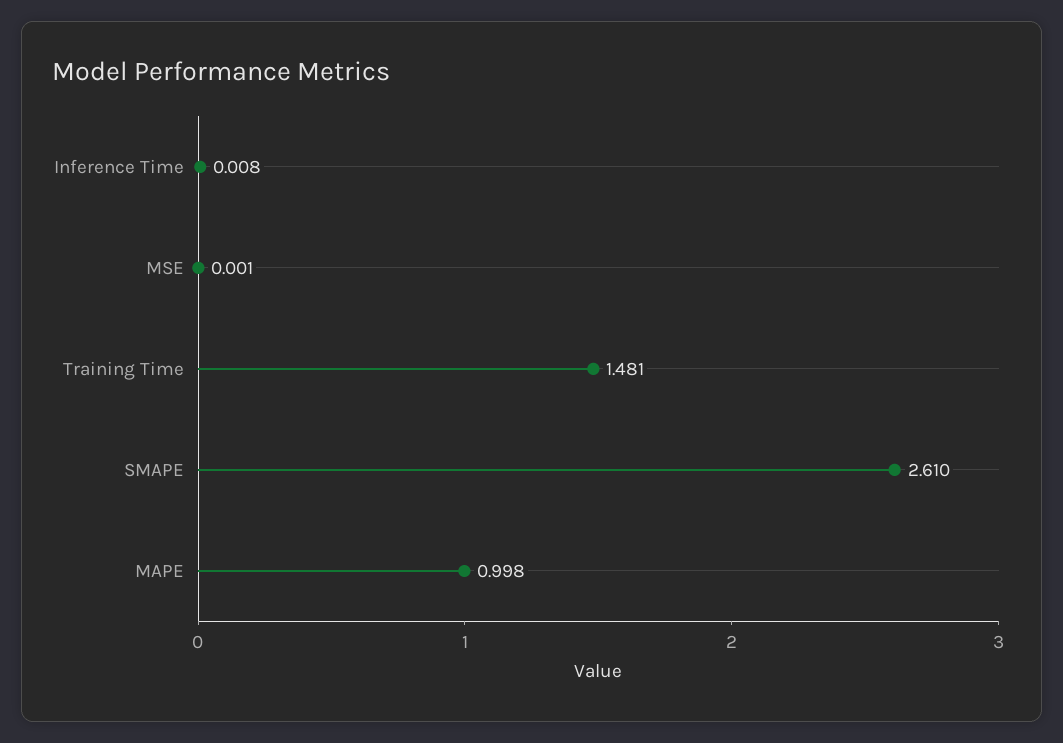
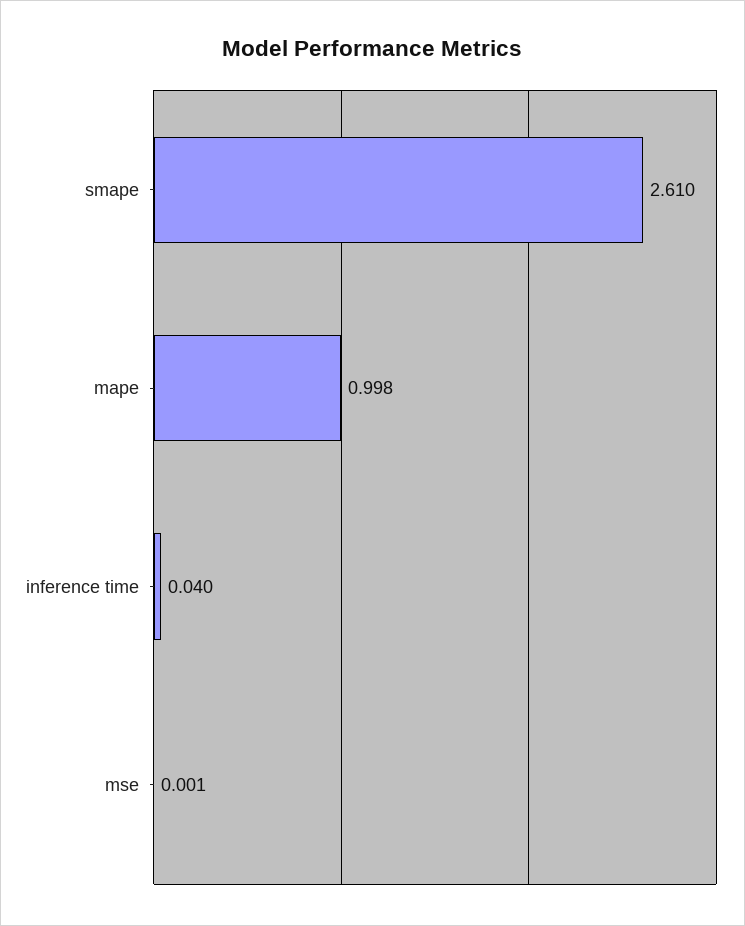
  {
-   "Inference Time": 0.008,
+   "Inference Time": 0.04,
    "MSE": 0.001,
-   "Training Time": 1.481,
    "SMAPE": 2.61,
    "MAPE": 0.998
  }

